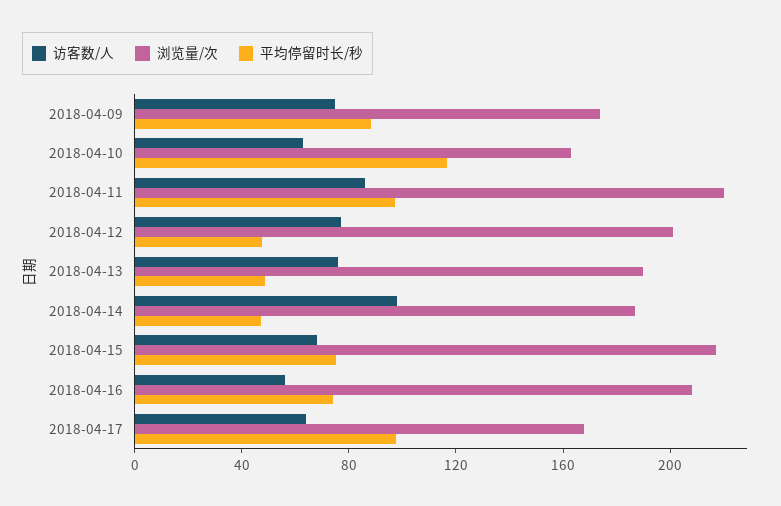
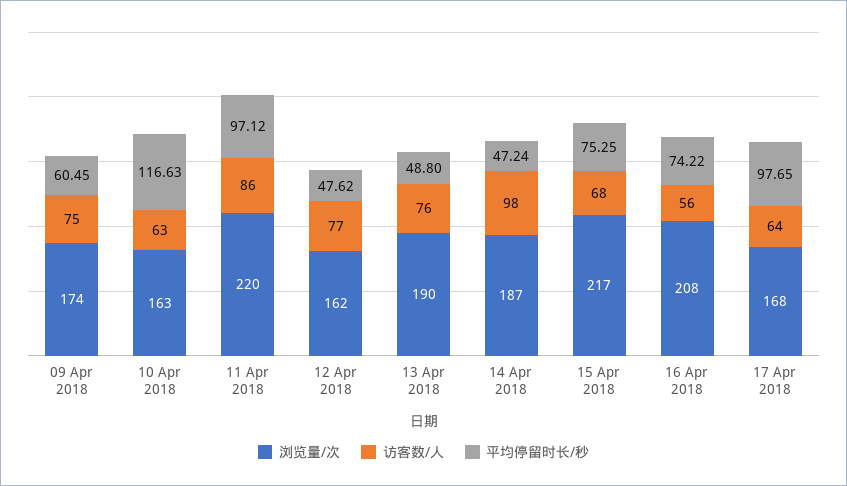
  {
    "访客数/人": {
      "2018-04-09": 75,
      "2018-04-10": 63,
      "2018-04-11": 86,
      "2018-04-12": 77,
      "2018-04-13": 76,
      "2018-04-14": 98,
      "2018-04-15": 68,
      "2018-04-16": 56,
      "2018-04-17": 64
    },
    "浏览量/次": {
      "2018-04-09": 174,
      "2018-04-10": 163,
      "2018-04-11": 220,
-     "2018-04-12": 200,
+     "2018-04-12": 162,
      "2018-04-13": 190,
      "2018-04-14": 187,
      "2018-04-15": 217,
      "2018-04-16": 208,
      "2018-04-17": 168
    },
    "平均停留时长/秒": {
-     "2018-04-09": 90,
+     "2018-04-09": 60.45,
      "2018-04-10": 116.63,
      "2018-04-11": 97.12,
      "2018-04-12": 47.62,
      "2018-04-13": 48.8,
      "2018-04-14": 47.24,
      "2018-04-15": 75.25,
      "2018-04-16": 74.22,
      "2018-04-17": 97.65
    }
  }

